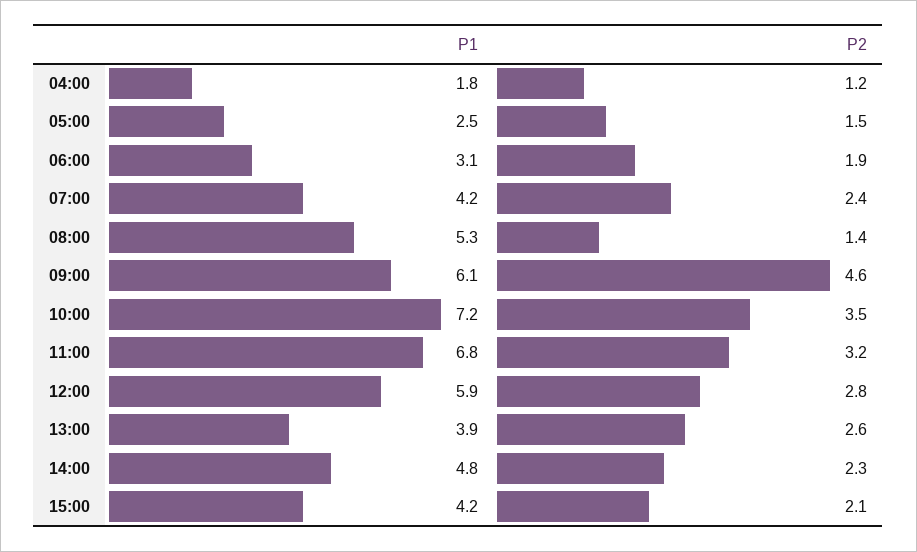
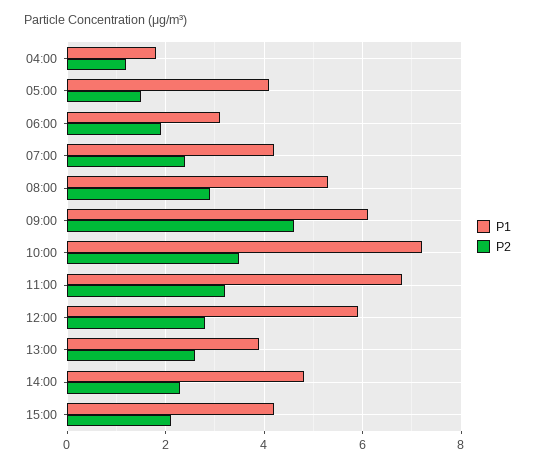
  {
    "P1": {
      "04:00": 1.8,
-     "05:00": 2.5,
+     "05:00": 4,
      "06:00": 3.1,
      "07:00": 4.2,
      "08:00": 5.3,
      "09:00": 6.1,
      "10:00": 7.2,
      "11:00": 6.8,
      "12:00": 5.9,
      "13:00": 3.9,
      "14:00": 4.8,
      "15:00": 4.2
    },
    "P2": {
      "04:00": 1.2,
      "05:00": 1.5,
      "06:00": 1.9,
      "07:00": 2.4,
-     "08:00": 1.4,
+     "08:00": 3,
      "09:00": 4.6,
      "10:00": 3.5,
      "11:00": 3.2,
      "12:00": 2.8,
      "13:00": 2.6,
      "14:00": 2.3,
      "15:00": 2.1
    }
  }

